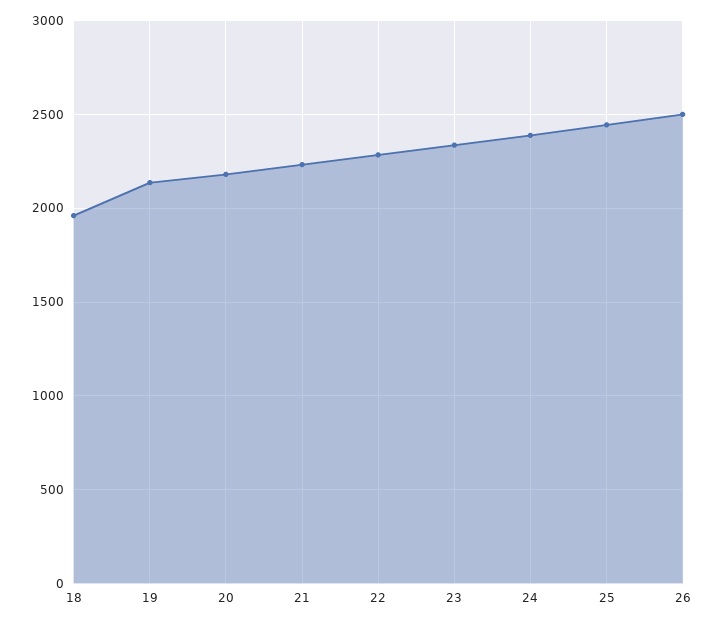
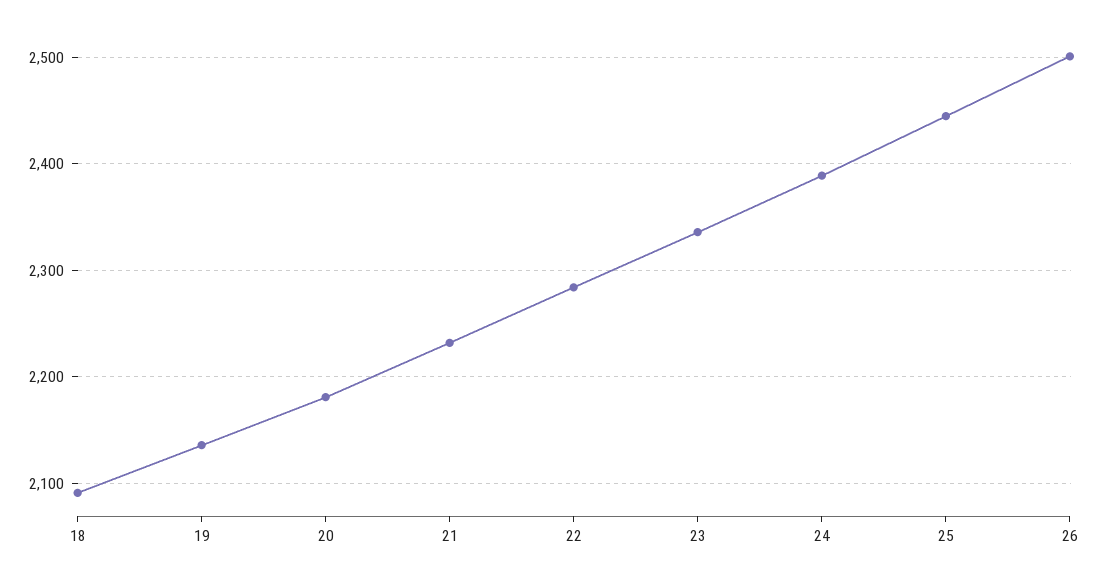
  {
-   "18": 1950,
+   "18": 2090,
    "19": 2140,
    "20": 2180,
    "21": 2230,
    "22": 2280,
    "23": 2340,
    "24": 2390,
    "25": 2450,
    "26": 2500
  }

